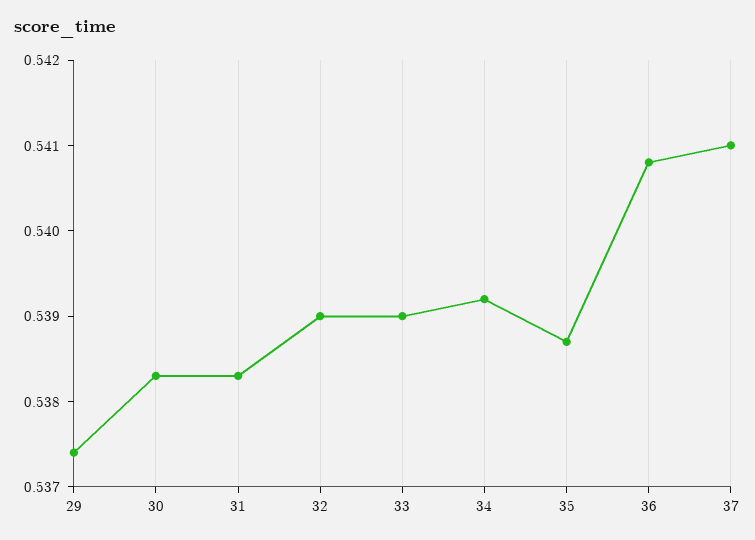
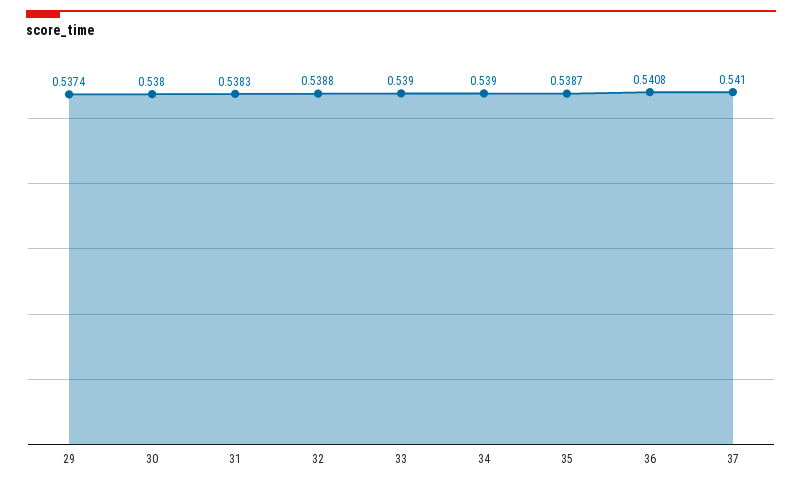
  {
    "29": 0.5374,
-   "30": 0.5383,
+   "30": 0.538,
    "31": 0.5383,
-   "32": 0.539,
+   "32": 0.5388,
    "33": 0.539,
-   "34": 0.5392,
+   "34": 0.539,
    "35": 0.5387,
    "36": 0.5408,
    "37": 0.541
  }

